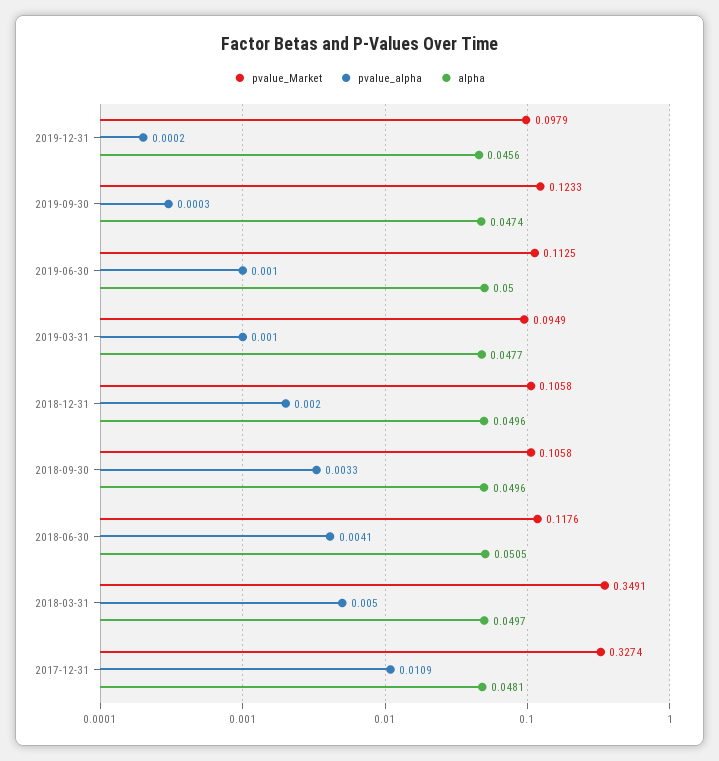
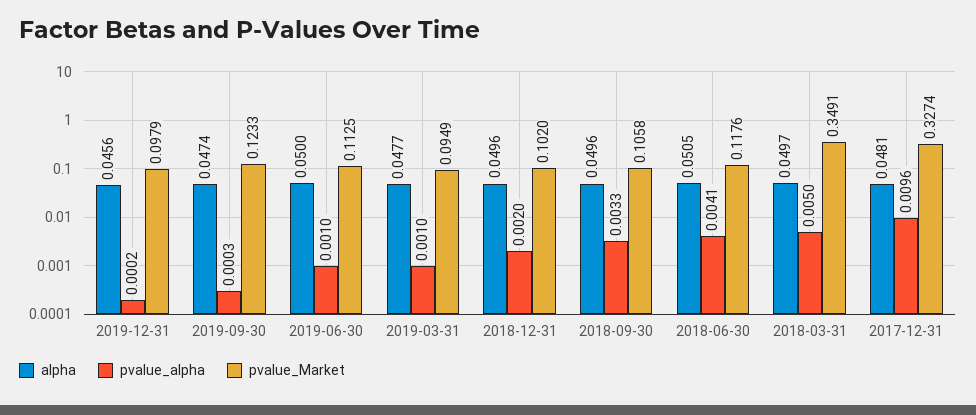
  {
    "pvalue_Market": {
      "2019-12-31": 0.0979,
      "2019-09-30": 0.1233,
      "2019-06-30": 0.1125,
      "2019-03-31": 0.0949,
-     "2018-12-31": 0.1058,
+     "2018-12-31": 0.102,
      "2018-09-30": 0.1058,
      "2018-06-30": 0.1176,
      "2018-03-31": 0.3491,
      "2017-12-31": 0.3274
    },
    "pvalue_alpha": {
      "2019-12-31": 0.0002,
      "2019-09-30": 0.0003,
      "2019-06-30": 0.001,
      "2019-03-31": 0.001,
      "2018-12-31": 0.002,
      "2018-09-30": 0.0033,
      "2018-06-30": 0.0041,
      "2018-03-31": 0.005,
-     "2017-12-31": 0.0109
+     "2017-12-31": 0.0096
    },
    "alpha": {
      "2019-12-31": 0.0456,
      "2019-09-30": 0.0474,
      "2019-06-30": 0.05,
      "2019-03-31": 0.0477,
      "2018-12-31": 0.0496,
      "2018-09-30": 0.0496,
      "2018-06-30": 0.0505,
      "2018-03-31": 0.0497,
      "2017-12-31": 0.0481
    }
  }

